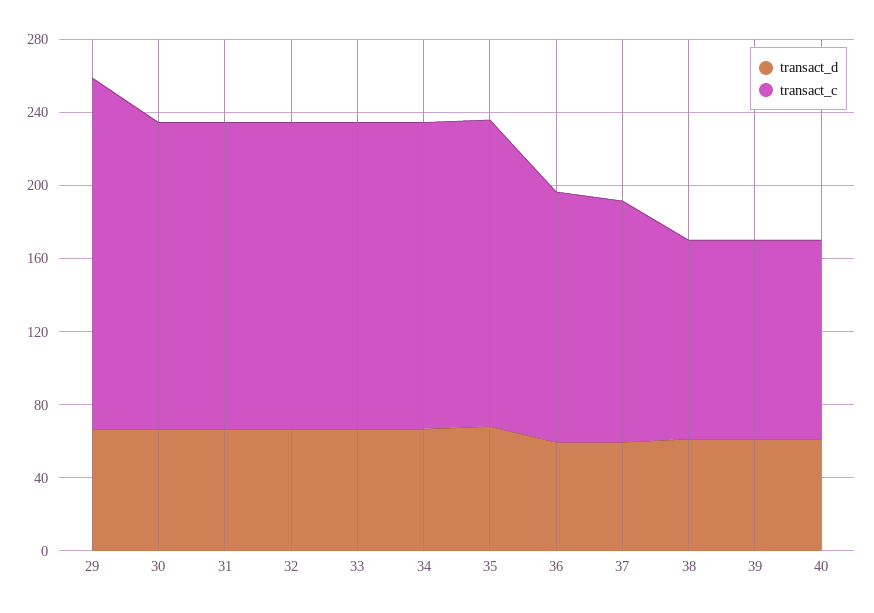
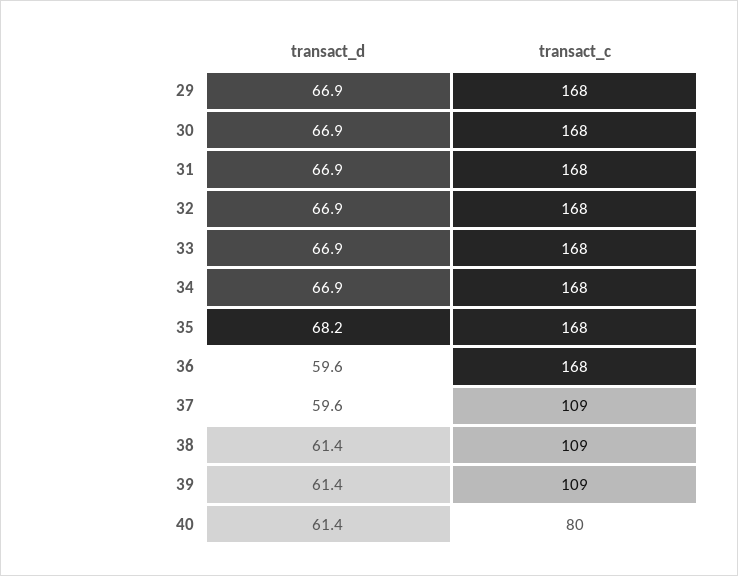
  {
    "transact_d": {
      "29": 66.9,
      "30": 66.9,
      "31": 66.9,
      "32": 66.9,
      "33": 66.9,
      "34": 66.9,
      "35": 68.2,
      "36": 59.6,
      "37": 59.6,
      "38": 61.4,
      "39": 61.4,
      "40": 61.4
    },
    "transact_c": {
-     "29": 190,
+     "29": 168,
      "30": 168,
      "31": 168,
      "32": 168,
      "33": 168,
      "34": 168,
      "35": 168,
-     "36": 140,
+     "36": 168,
-     "37": 130,
+     "37": 109,
      "38": 109,
      "39": 109,
-     "40": 110
+     "40": 80
    }
  }

